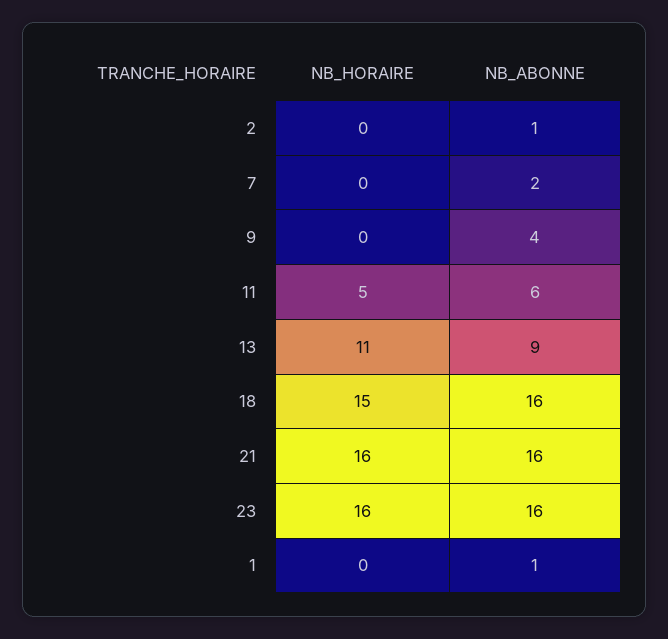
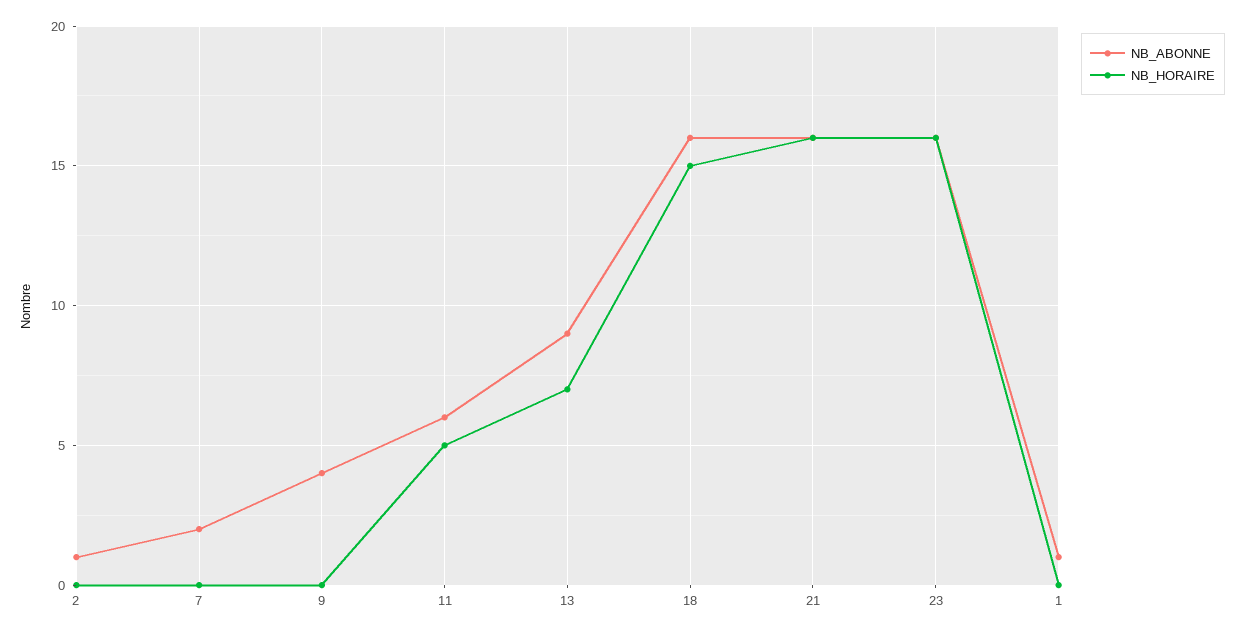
  {
    "NB_HORAIRE": {
      "2": 0,
      "7": 0,
      "9": 0,
      "11": 5,
-     "13": 11,
+     "13": 7,
      "18": 15,
      "21": 16,
      "23": 16,
      "1": 0
    },
    "NB_ABONNE": {
      "2": 1,
      "7": 2,
      "9": 4,
      "11": 6,
      "13": 9,
      "18": 16,
      "21": 16,
      "23": 16,
      "1": 1
    }
  }

